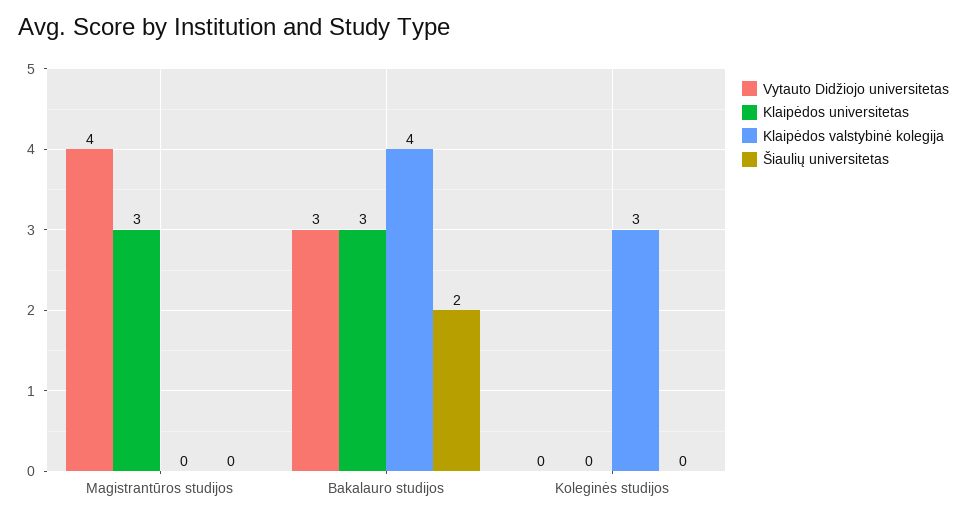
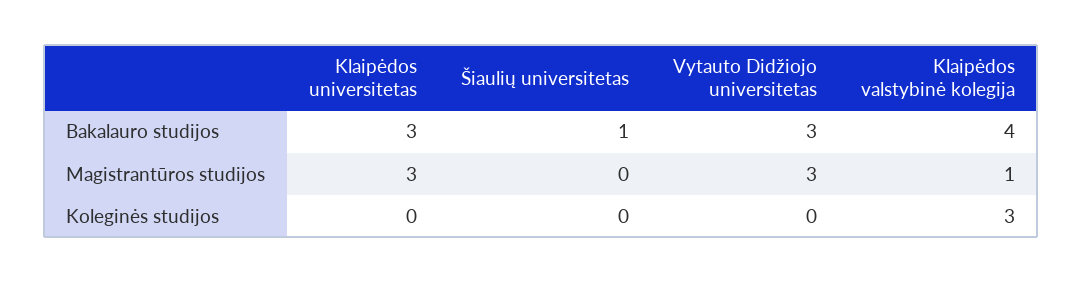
  {
    "Vytauto Didžiojo universitetas": {
-     "Magistrantūros studijos": 4,
+     "Magistrantūros studijos": 3,
      "Bakalauro studijos": 3,
      "Koleginės studijos": 0
    },
    "Klaipėdos universitetas": {
      "Magistrantūros studijos": 3,
      "Bakalauro studijos": 3,
      "Koleginės studijos": 0
    },
    "Klaipėdos valstybinė kolegija": {
-     "Magistrantūros studijos": 0,
+     "Magistrantūros studijos": 1,
      "Bakalauro studijos": 4,
      "Koleginės studijos": 3
    },
    "Šiaulių universitetas": {
      "Magistrantūros studijos": 0,
-     "Bakalauro studijos": 2,
+     "Bakalauro studijos": 1,
      "Koleginės studijos": 0
    }
  }

